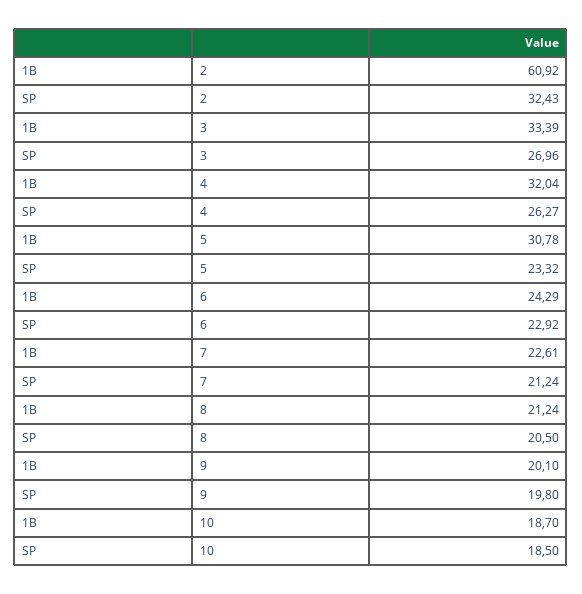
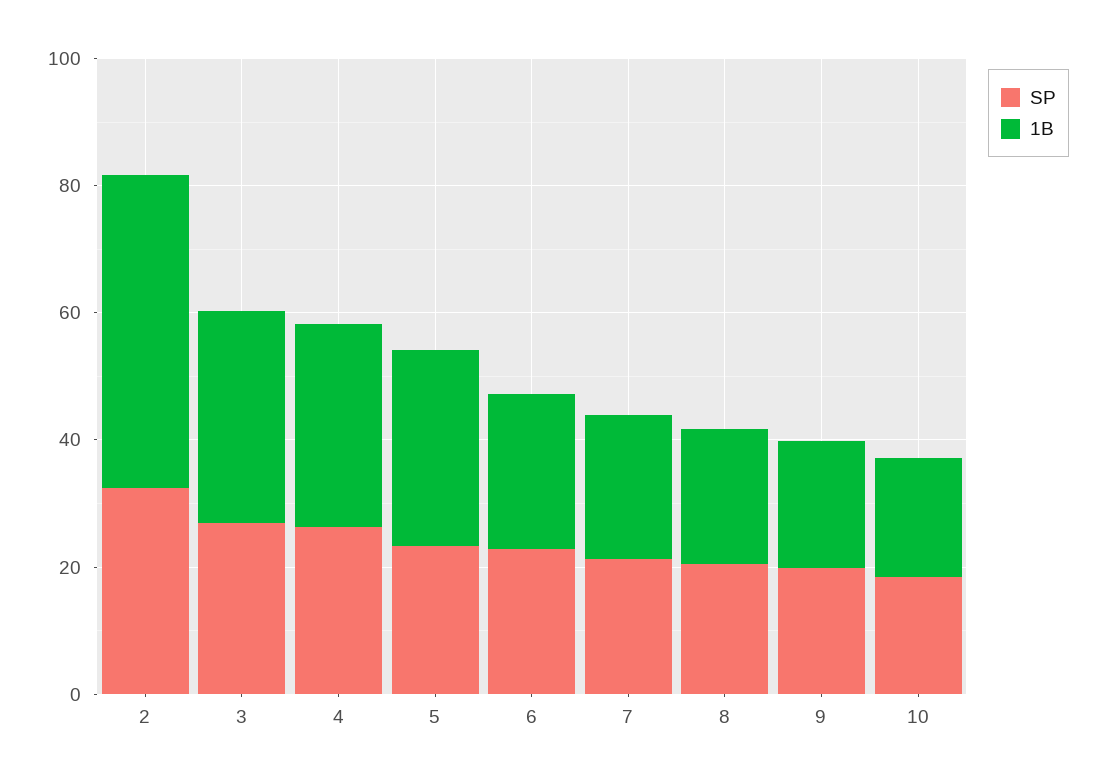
  {
    "1B": {
-     "2": 60.92,
+     "2": 50,
      "3": 33.39,
      "4": 32.04,
      "5": 30.78,
      "6": 24.29,
      "7": 22.61,
      "8": 21.24,
      "9": 20.1,
      "10": 18.7
    },
    "SP": {
      "2": 32.43,
      "3": 26.96,
      "4": 26.27,
      "5": 23.32,
      "6": 22.92,
      "7": 21.24,
      "8": 20.5,
      "9": 19.8,
      "10": 18.5
    }
  }

